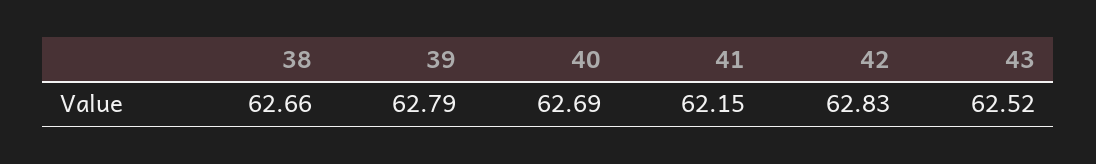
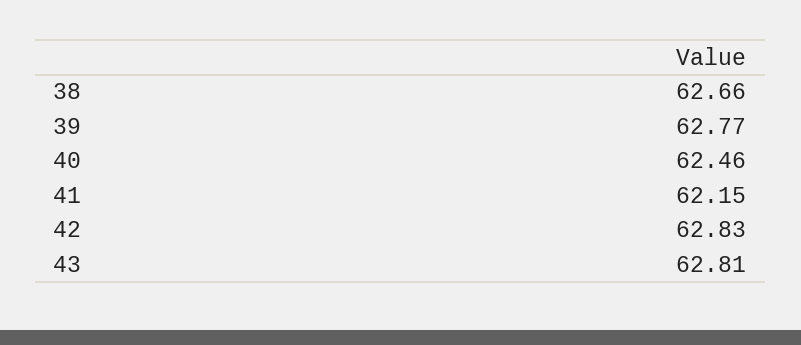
  {
    "38": 62.66,
-   "39": 62.79,
+   "39": 62.77,
-   "40": 62.69,
+   "40": 62.46,
    "41": 62.15,
    "42": 62.83,
-   "43": 62.52
+   "43": 62.81
  }

